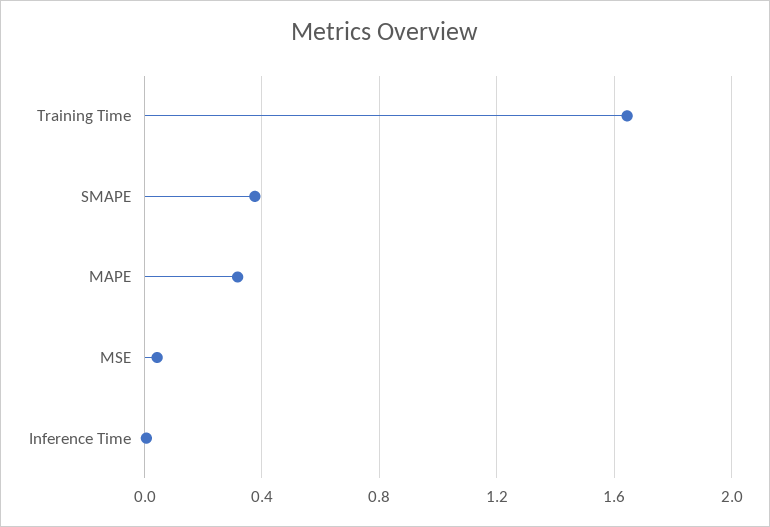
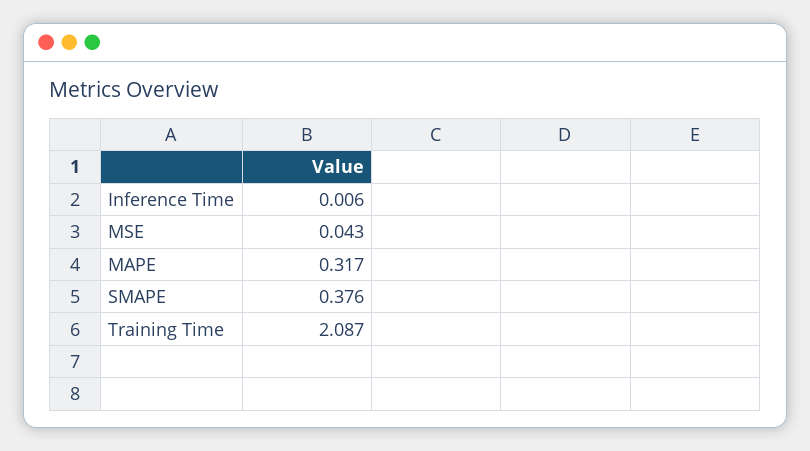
  {
-   "Training Time": 1.65,
+   "Training Time": 2.087,
    "SMAPE": 0.376,
    "MAPE": 0.317,
    "MSE": 0.043,
    "Inference Time": 0.006
  }

